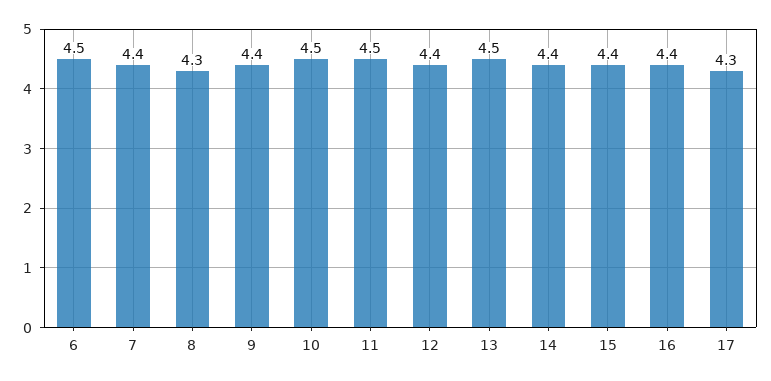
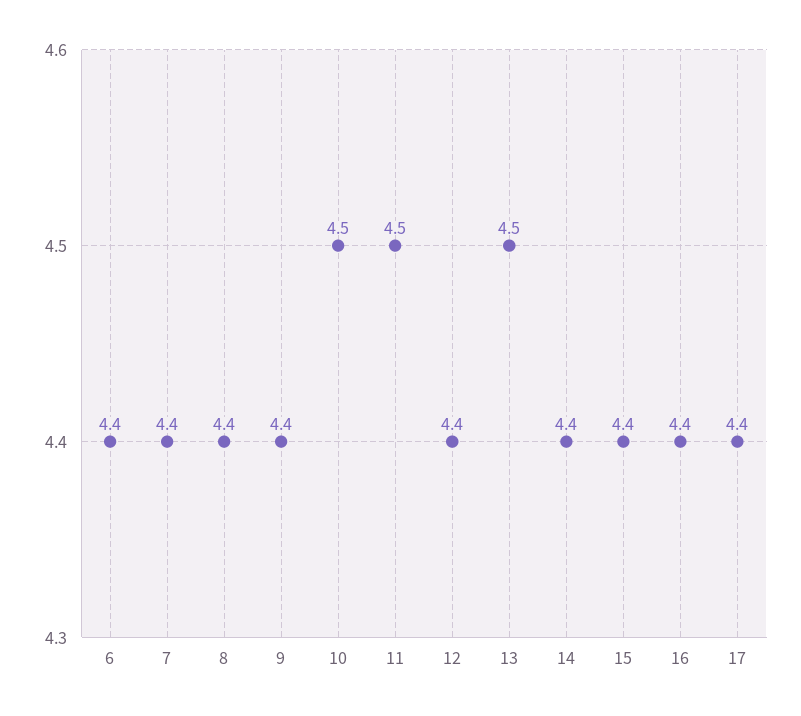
  {
-   "6": 4.5,
+   "6": 4.4,
    "7": 4.4,
-   "8": 4.3,
+   "8": 4.4,
    "9": 4.4,
    "10": 4.5,
    "11": 4.5,
    "12": 4.4,
    "13": 4.5,
    "14": 4.4,
    "15": 4.4,
    "16": 4.4,
-   "17": 4.3
+   "17": 4.4
  }

